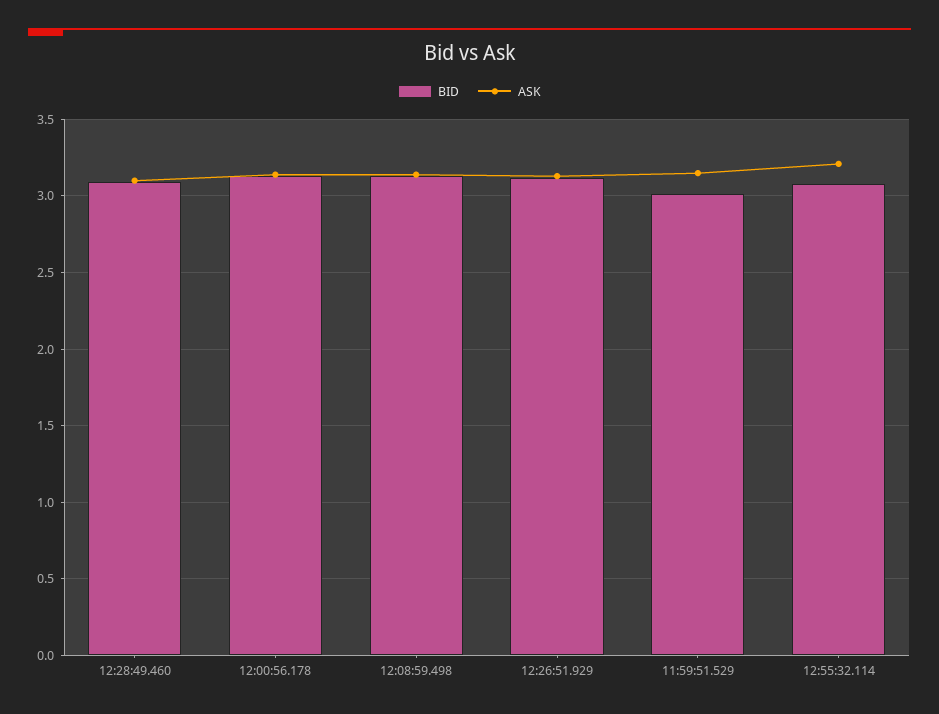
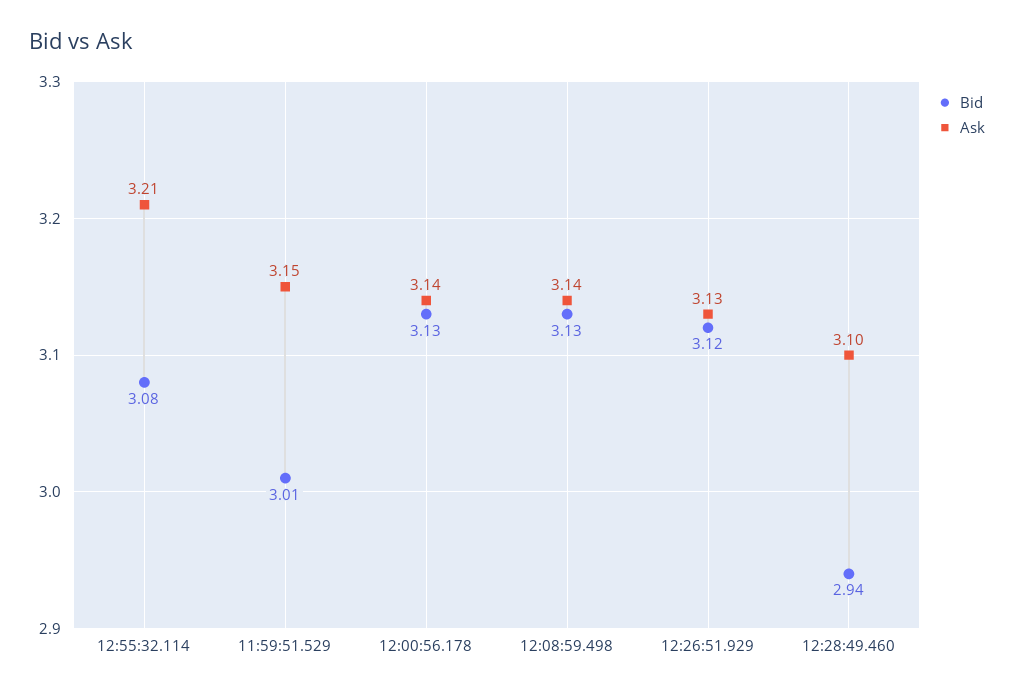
  {
    "BID": {
-     "12:28:49.460": 3.1,
+     "12:28:49.460": 2.94,
      "12:00:56.178": 3.13,
      "12:08:59.498": 3.13,
      "12:26:51.929": 3.12,
      "11:59:51.529": 3.01,
      "12:55:32.114": 3.08
    },
    "ASK": {
      "12:28:49.460": 3.1,
      "12:00:56.178": 3.14,
      "12:08:59.498": 3.14,
      "12:26:51.929": 3.13,
      "11:59:51.529": 3.15,
      "12:55:32.114": 3.21
    }
  }

